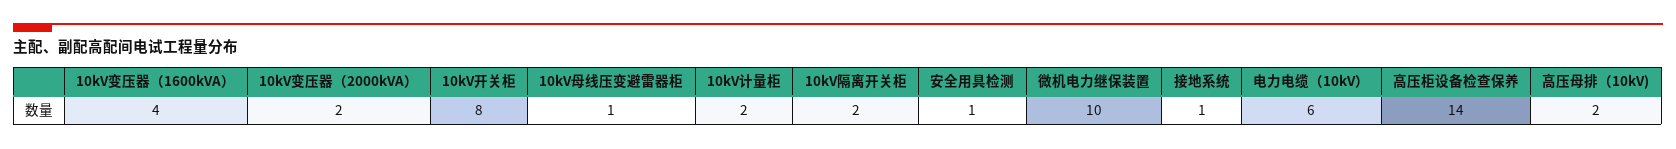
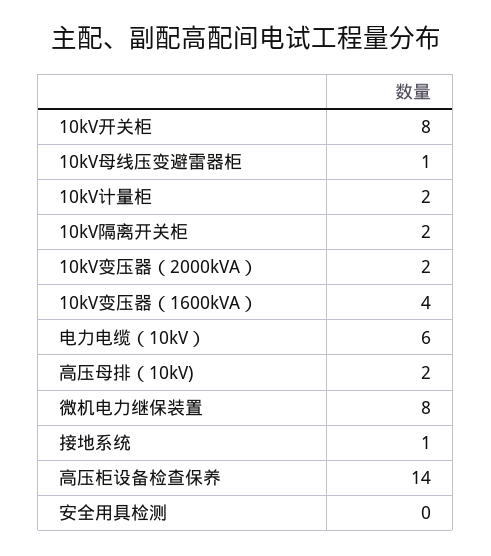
  {
    "10kV变压器（1600kVA）": 4,
    "10kV变压器（2000kVA）": 2,
    "10kV开关柜": 8,
    "10kV母线压变避雷器柜": 1,
    "10kV计量柜": 2,
    "10kV隔离开关柜": 2,
-   "安全用具检测": 1,
+   "安全用具检测": 0,
-   "微机电力继保装置": 10,
+   "微机电力继保装置": 8,
    "接地系统": 1,
    "电力电缆（10kV）": 6,
    "高压柜设备检查保养": 14,
    "高压母排（10kV)": 2
  }

